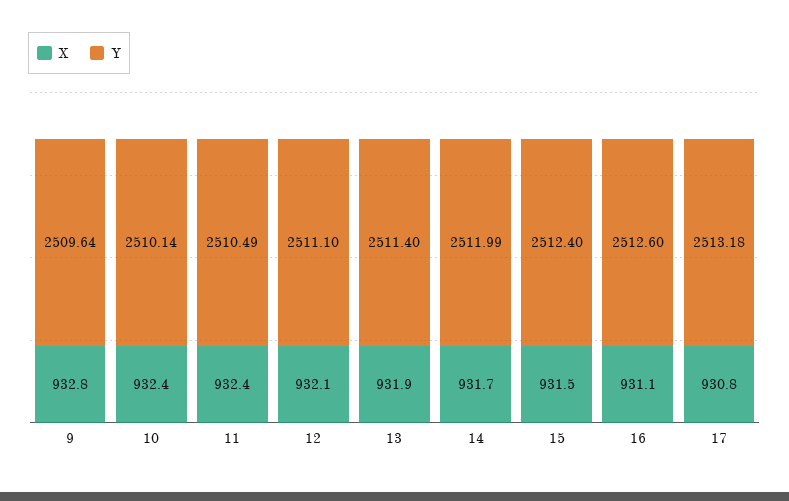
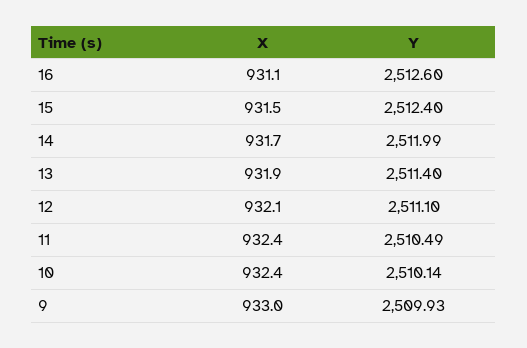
  {
    "X": {
-     "9": 932.8,
+     "9": 933,
      "10": 932.4,
      "11": 932.4,
      "12": 932.1,
      "13": 931.9,
      "14": 931.7,
      "15": 931.5,
-     "16": 931.1,
+     "16": 931.1
-     "17": 930.8
    },
    "Y": {
-     "9": 2509.64,
+     "9": 2509.93,
      "10": 2510.14,
      "11": 2510.49,
      "12": 2511.1,
      "13": 2511.4,
      "14": 2511.99,
      "15": 2512.4,
-     "16": 2512.6,
+     "16": 2512.6
-     "17": 2513.18
    }
  }

